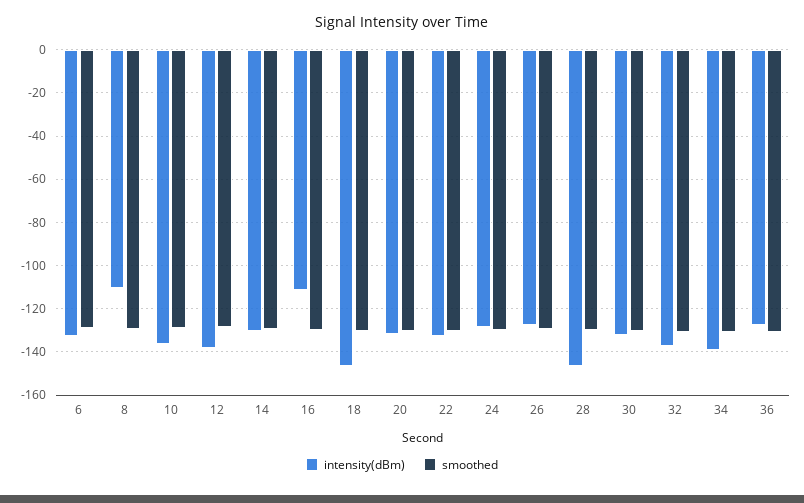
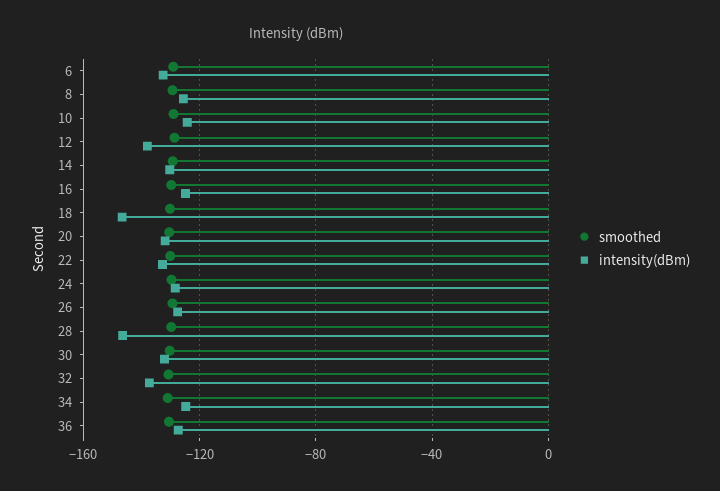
  {
    "intensity(dBm)": {
      "6": -135,
-     "8": -110,
+     "8": -125,
-     "10": -135,
+     "10": -125,
      "12": -140,
      "14": -130,
-     "16": -110,
+     "16": -125,
      "18": -145,
      "20": -130,
      "22": -135,
      "24": -130,
      "26": -130,
      "28": -145,
      "30": -130,
      "32": -135,
-     "34": -140,
+     "34": -125,
      "36": -125
    },
    "smoothed": {
      "6": -130,
      "8": -130,
      "10": -130,
      "12": -130,
      "14": -130,
      "16": -130,
      "18": -130,
      "20": -130,
      "22": -130,
      "24": -130,
      "26": -130,
      "28": -130,
      "30": -130,
      "32": -130,
      "34": -130,
      "36": -130
    }
  }

